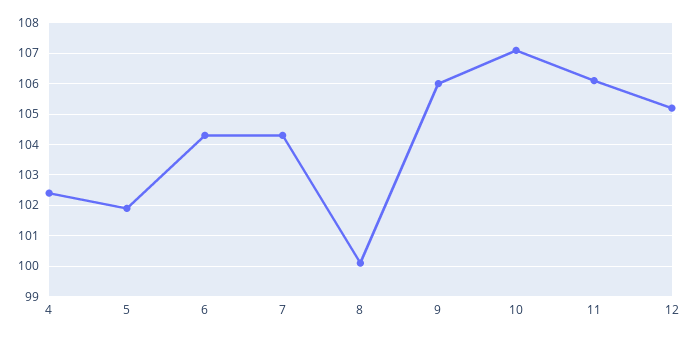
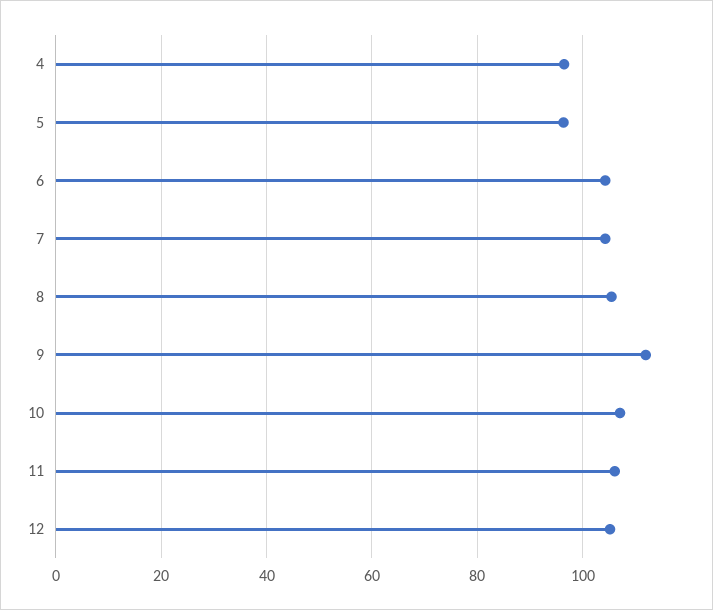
  {
-   "4": 102.5,
+   "4": 96,
-   "5": 102,
+   "5": 96,
    "6": 104.5,
    "7": 104.5,
-   "8": 100,
+   "8": 106,
-   "9": 106,
+   "9": 112,
    "10": 107,
    "11": 106,
    "12": 105
  }

